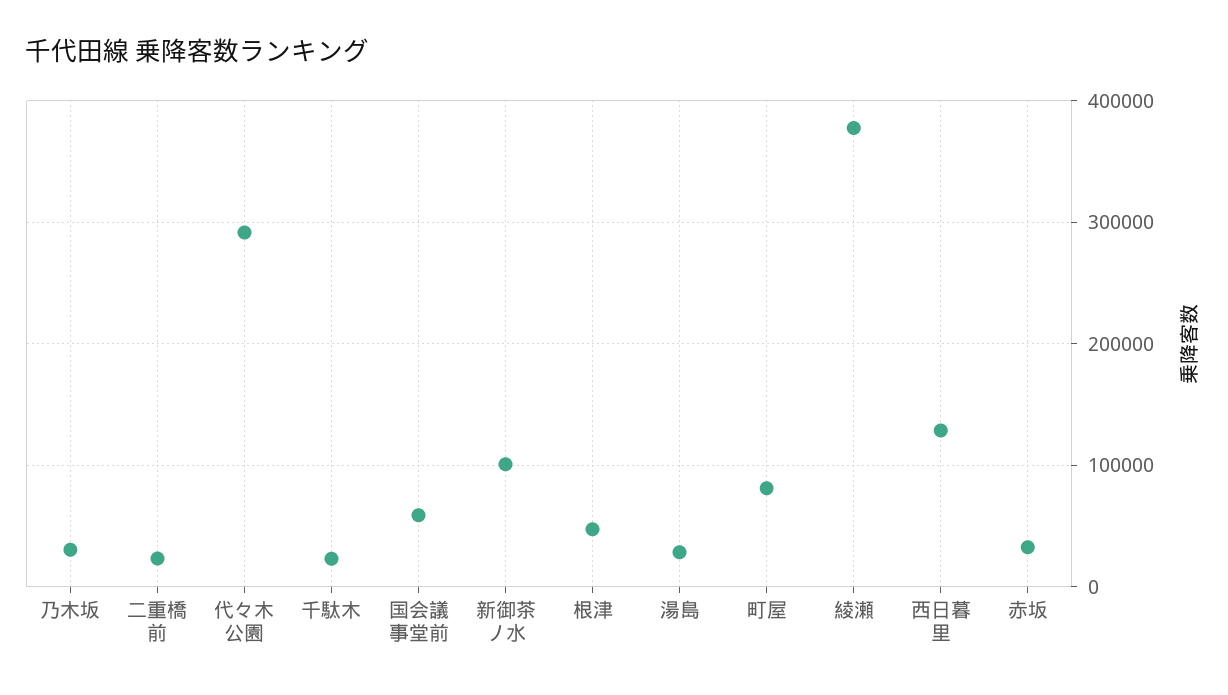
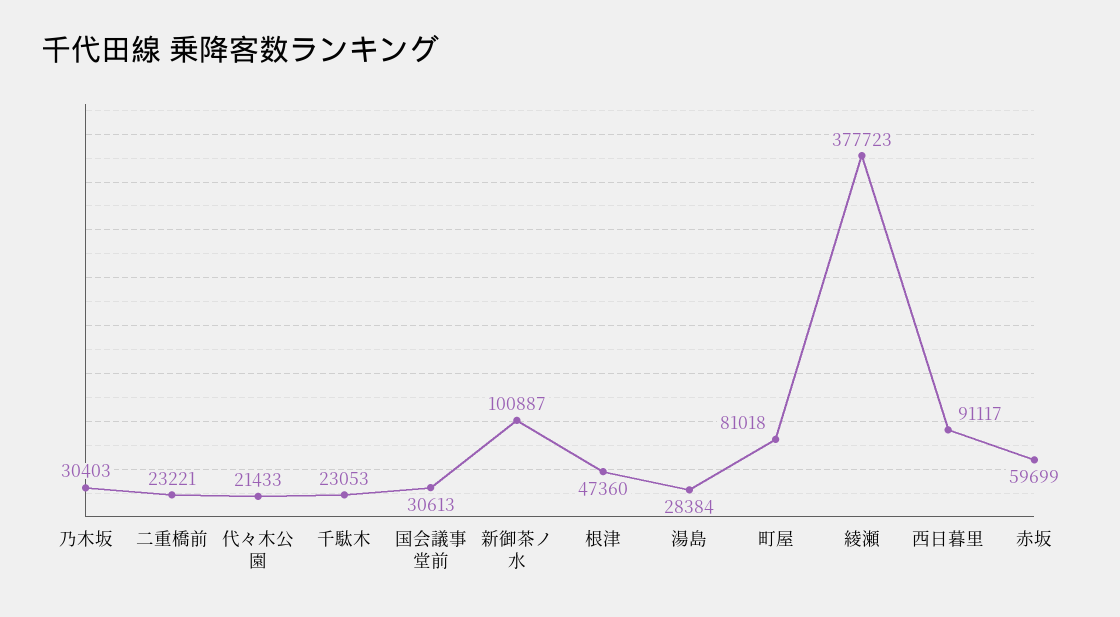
  {
    "乃木坂": 30403,
    "二重橋前": 23221,
-   "代々木公園": 290000,
+   "代々木公園": 21433,
    "千駄木": 23053,
-   "国会議事堂前": 60000,
+   "国会議事堂前": 30613,
    "新御茶ノ水": 100887,
    "根津": 47360,
    "湯島": 28384,
    "町屋": 81018,
    "綾瀬": 377723,
-   "西日暮里": 130000,
+   "西日暮里": 91117,
-   "赤坂": 30000
+   "赤坂": 59699
  }

